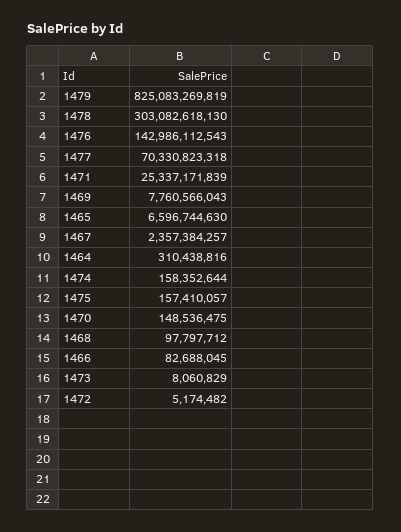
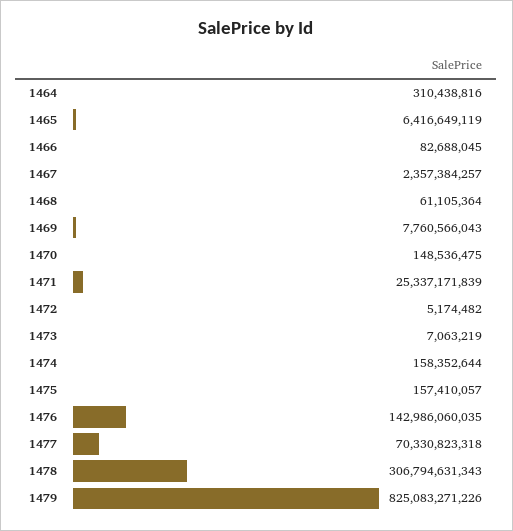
  {
-   "1479": 825083269819,
+   "1479": 825083271226,
-   "1478": 303082618130,
+   "1478": 306794631343,
-   "1476": 142986112543,
+   "1476": 142986060035,
    "1477": 70330823318,
    "1471": 25337171839,
    "1469": 7760566043,
-   "1465": 6596744630,
+   "1465": 6416649119,
    "1467": 2357384257,
    "1464": 310438816,
    "1474": 158352644,
    "1475": 157410057,
    "1470": 148536475,
-   "1468": 97797712,
+   "1468": 61105364,
    "1466": 82688045,
-   "1473": 8060829,
+   "1473": 7063219,
    "1472": 5174482
  }

